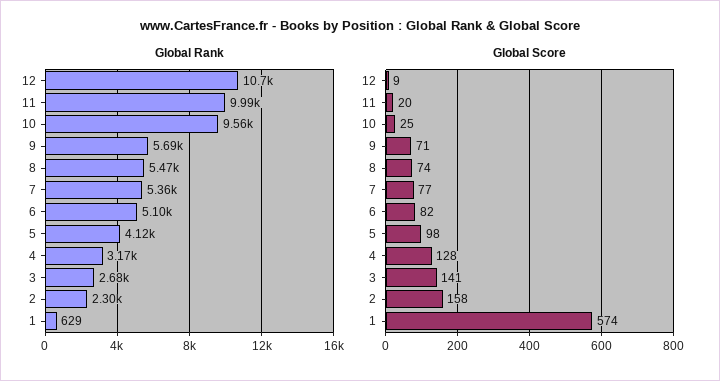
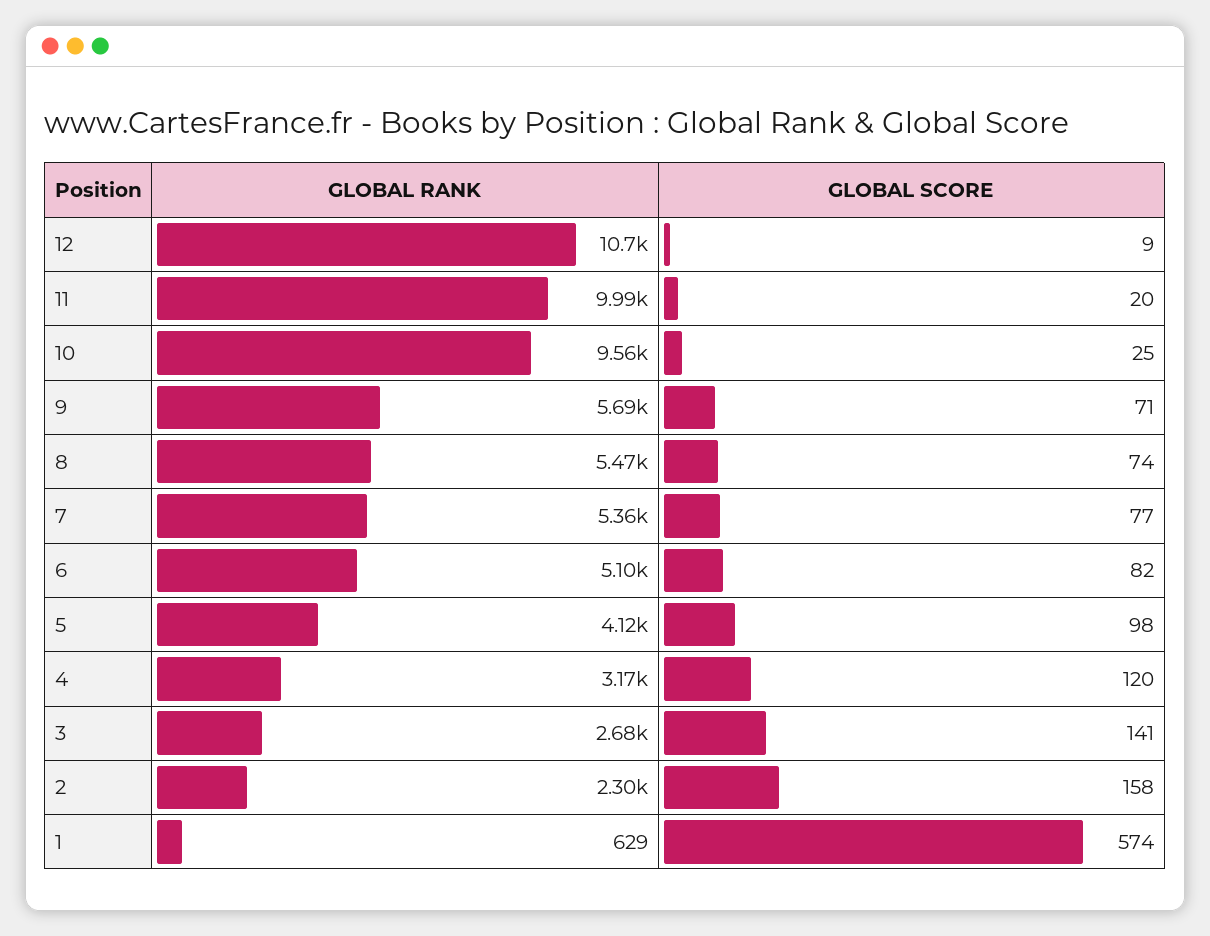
  {
    "Global Rank": {
      "12": 10700,
      "11": 9990,
      "10": 9560,
      "9": 5690,
      "8": 5470,
      "7": 5360,
      "6": 5100,
      "5": 4120,
      "4": 3170,
      "3": 2680,
      "2": 2300,
      "1": 629
    },
    "Global Score": {
      "12": 9,
      "11": 20,
      "10": 25,
      "9": 71,
      "8": 74,
      "7": 77,
      "6": 82,
      "5": 98,
-     "4": 128,
+     "4": 120,
      "3": 141,
      "2": 158,
      "1": 574
    }
  }

